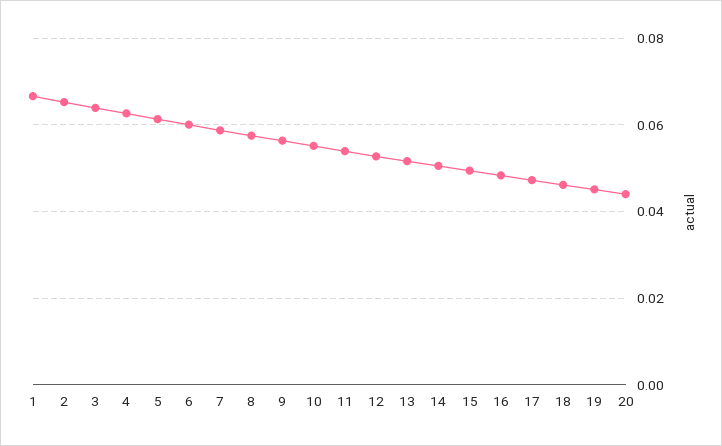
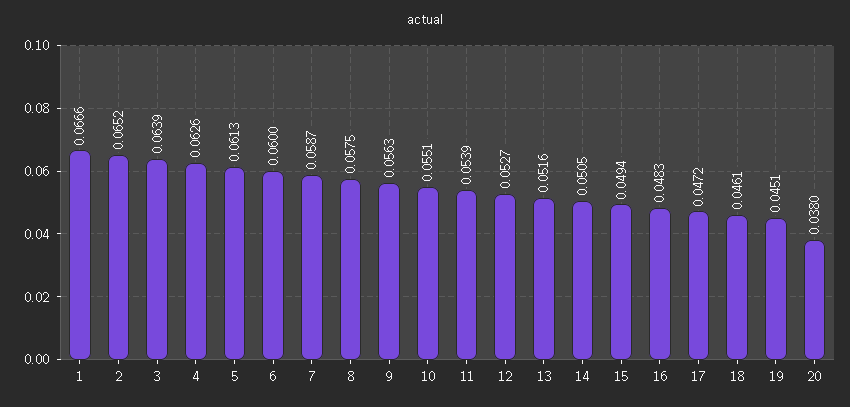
  {
    "1": 0.0666,
    "2": 0.0652,
    "3": 0.0639,
    "4": 0.0626,
    "5": 0.0613,
    "6": 0.06,
    "7": 0.0587,
    "8": 0.0575,
    "9": 0.0563,
    "10": 0.0551,
    "11": 0.0539,
    "12": 0.0527,
    "13": 0.0516,
    "14": 0.0505,
    "15": 0.0494,
    "16": 0.0483,
    "17": 0.0472,
    "18": 0.0461,
    "19": 0.0451,
-   "20": 0.044
+   "20": 0.038
  }

